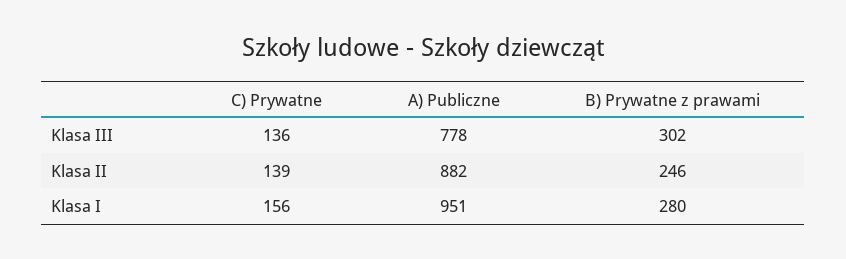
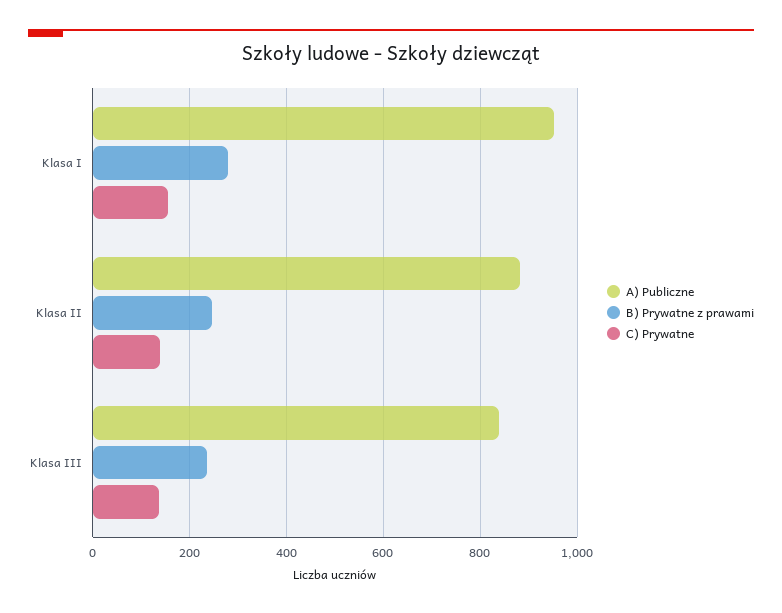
  {
    "C) Prywatne": {
      "Klasa III": 136,
      "Klasa II": 139,
      "Klasa I": 156
    },
    "A) Publiczne": {
-     "Klasa III": 778,
+     "Klasa III": 840,
      "Klasa II": 882,
      "Klasa I": 951
    },
    "B) Prywatne z prawami": {
-     "Klasa III": 302,
+     "Klasa III": 240,
      "Klasa II": 246,
      "Klasa I": 280
    }
  }

